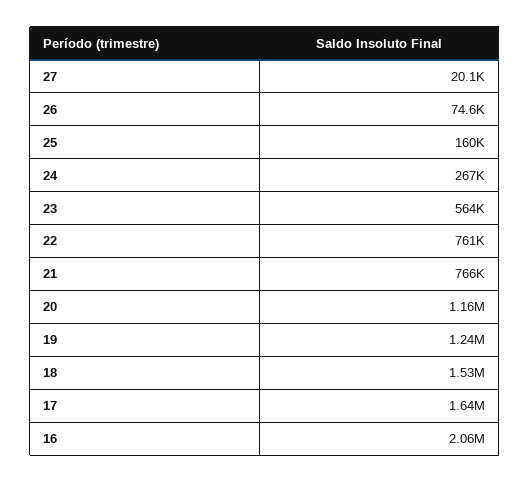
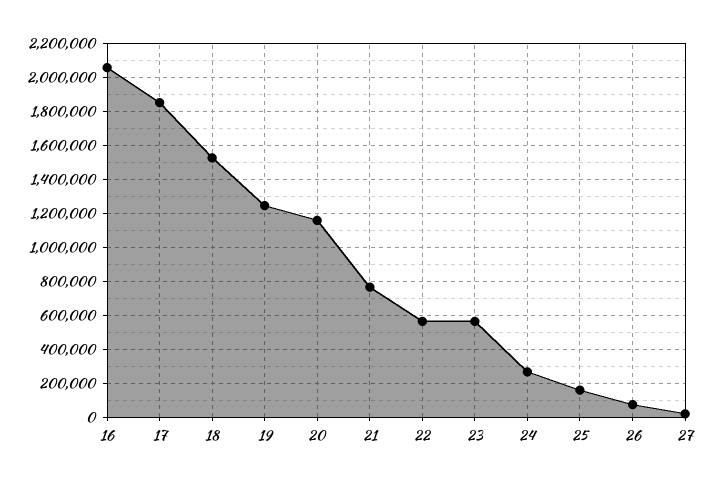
  {
    "27": 20100,
    "26": 74600,
    "25": 160000,
    "24": 267000,
    "23": 564000,
-   "22": 761000,
+   "22": 550000,
    "21": 766000,
    "20": 1160000,
    "19": 1240000,
    "18": 1530000,
-   "17": 1640000,
+   "17": 1850000,
    "16": 2060000
  }

